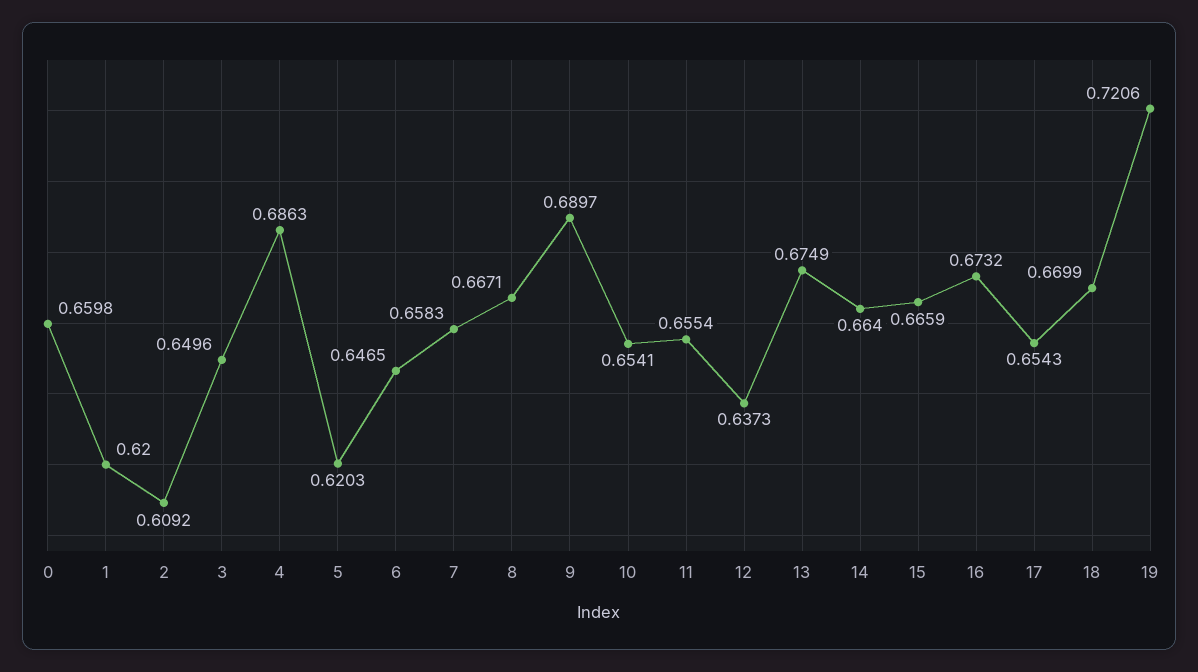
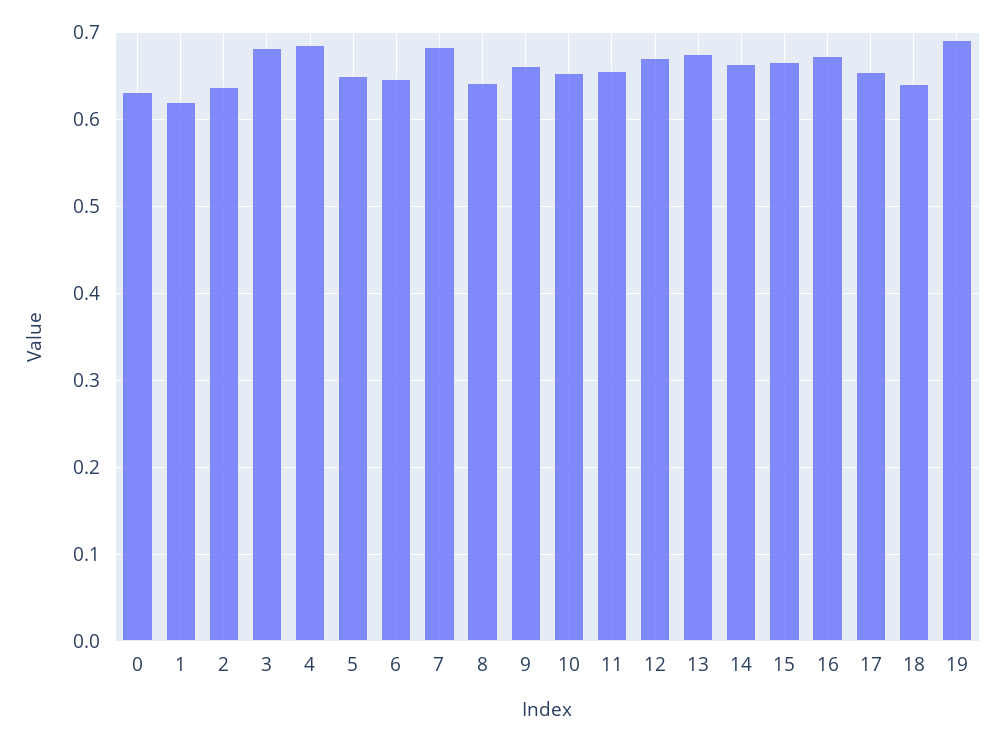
  {
-   "0": 0.6598,
+   "0": 0.63,
    "1": 0.62,
-   "2": 0.6092,
+   "2": 0.64,
-   "3": 0.6496,
+   "3": 0.68,
    "4": 0.6863,
-   "5": 0.6203,
+   "5": 0.65,
    "6": 0.6465,
-   "7": 0.6583,
+   "7": 0.68,
-   "8": 0.6671,
+   "8": 0.64,
-   "9": 0.6897,
+   "9": 0.66,
    "10": 0.6541,
    "11": 0.6554,
-   "12": 0.6373,
+   "12": 0.67,
    "13": 0.6749,
    "14": 0.664,
    "15": 0.6659,
    "16": 0.6732,
    "17": 0.6543,
-   "18": 0.6699,
+   "18": 0.64,
-   "19": 0.7206
+   "19": 0.69
  }

